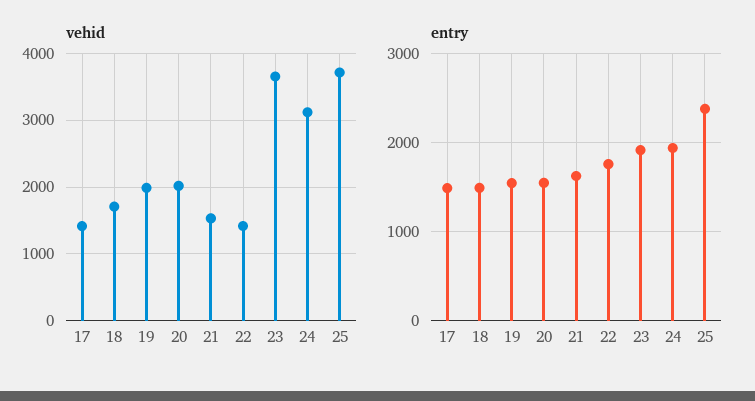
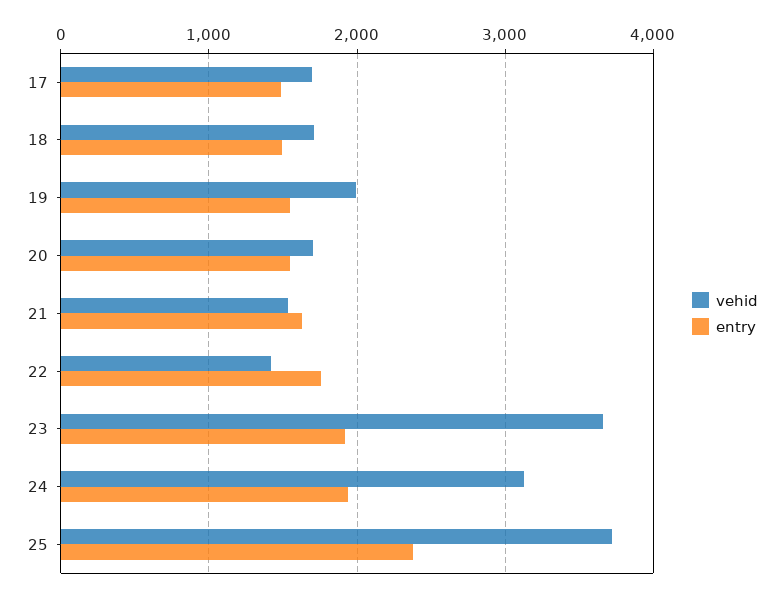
  {
    "vehid": {
-     "17": 1400,
+     "17": 1700,
      "18": 1700,
      "19": 2000,
-     "20": 2000,
+     "20": 1700,
      "21": 1500,
      "22": 1400,
      "23": 3700,
      "24": 3100,
      "25": 3700
    },
    "entry": {
      "17": 1500,
      "18": 1500,
      "19": 1500,
      "20": 1500,
      "21": 1600,
      "22": 1800,
      "23": 1900,
      "24": 1900,
      "25": 2400
    }
  }

